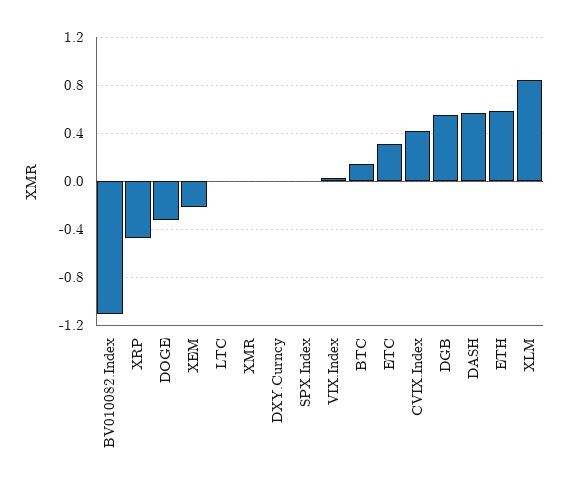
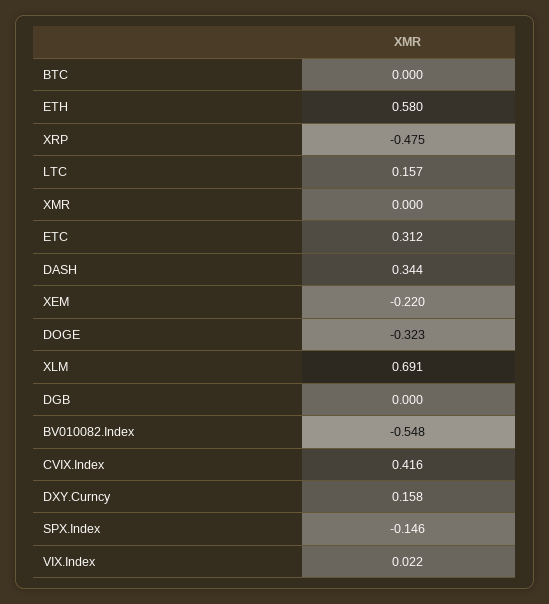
  {
-   "BV010082.Index": -1.1,
+   "BV010082.Index": -0.548,
    "XRP": -0.475,
    "DOGE": -0.323,
    "XEM": -0.22,
-   "LTC": 0,
+   "LTC": 0.157,
    "XMR": 0,
-   "DXY.Curncy": 0,
+   "DXY.Curncy": 0.158,
-   "SPX.Index": 0,
+   "SPX.Index": -0.146,
    "VIX.Index": 0.022,
-   "BTC": 0.15,
+   "BTC": 0,
    "ETC": 0.312,
    "CVIX.Index": 0.416,
-   "DGB": 0.55,
+   "DGB": 0,
-   "DASH": 0.55,
+   "DASH": 0.344,
    "ETH": 0.58,
-   "XLM": 0.85
+   "XLM": 0.691
  }

